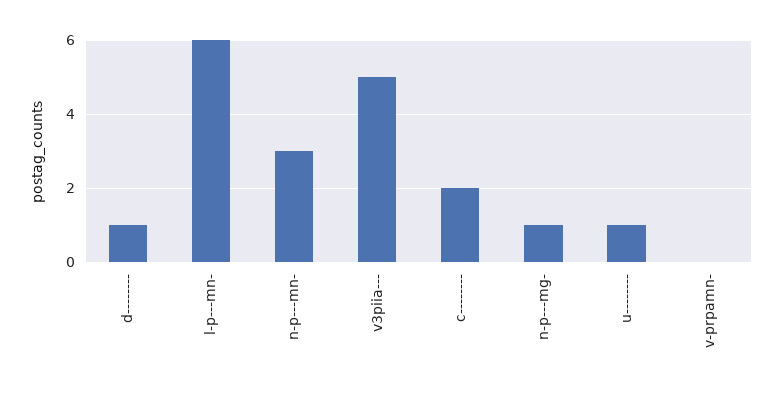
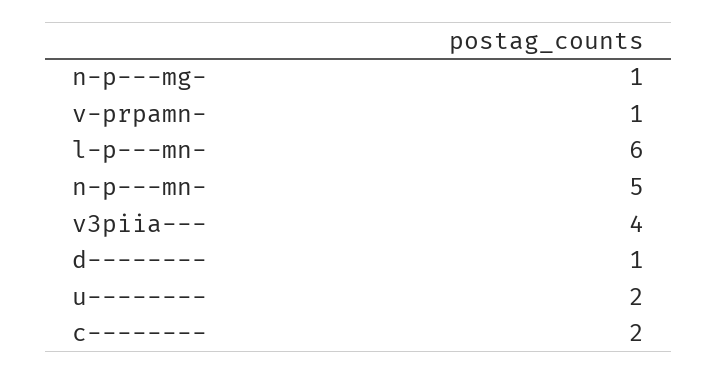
  {
    "d--------": 1,
    "l-p---mn-": 6,
-   "n-p---mn-": 3,
+   "n-p---mn-": 5,
-   "v3piia---": 5,
+   "v3piia---": 4,
    "c--------": 2,
    "n-p---mg-": 1,
-   "u--------": 1,
+   "u--------": 2,
-   "v-prpamn-": 0
+   "v-prpamn-": 1
  }

